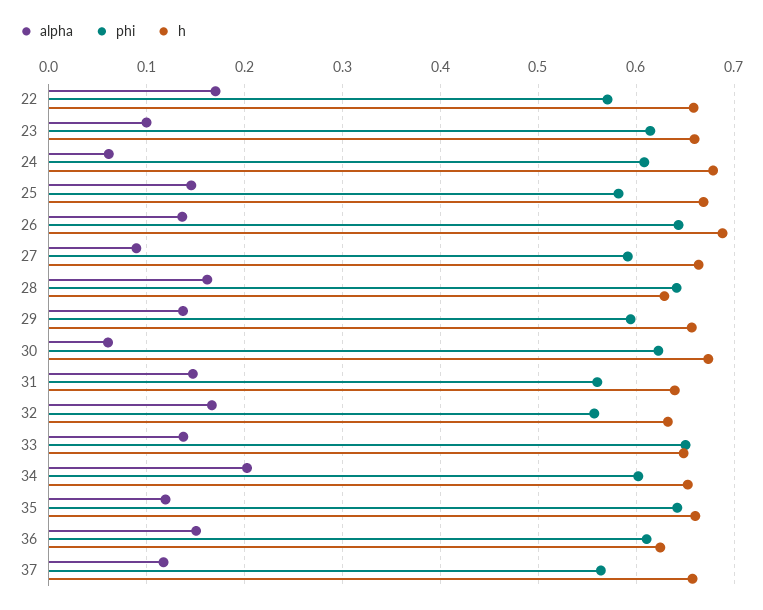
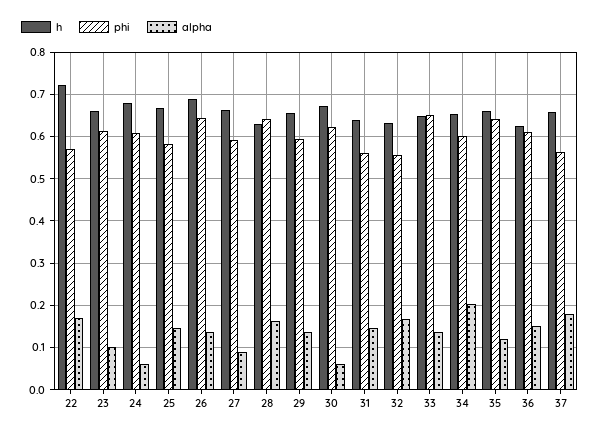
  {
    "alpha": {
      "22": 0.17,
      "23": 0.1,
      "24": 0.06,
      "25": 0.15,
      "26": 0.14,
      "27": 0.09,
      "28": 0.16,
      "29": 0.14,
      "30": 0.06,
      "31": 0.15,
      "32": 0.17,
      "33": 0.14,
      "34": 0.2,
      "35": 0.12,
      "36": 0.15,
-     "37": 0.12
+     "37": 0.18
    },
    "phi": {
      "22": 0.57,
      "23": 0.61,
      "24": 0.61,
      "25": 0.58,
      "26": 0.64,
      "27": 0.59,
      "28": 0.64,
      "29": 0.59,
      "30": 0.62,
      "31": 0.56,
      "32": 0.56,
      "33": 0.65,
      "34": 0.6,
      "35": 0.64,
      "36": 0.61,
      "37": 0.56
    },
    "h": {
-     "22": 0.66,
+     "22": 0.72,
      "23": 0.66,
      "24": 0.68,
      "25": 0.67,
      "26": 0.69,
      "27": 0.66,
      "28": 0.63,
      "29": 0.66,
      "30": 0.67,
      "31": 0.64,
      "32": 0.63,
      "33": 0.65,
      "34": 0.65,
      "35": 0.66,
      "36": 0.62,
      "37": 0.66
    }
  }

